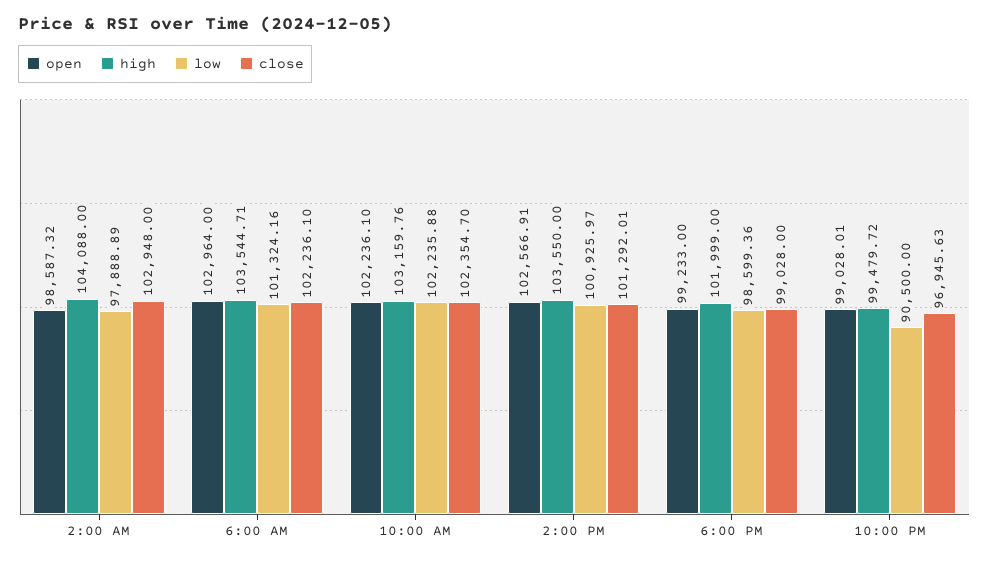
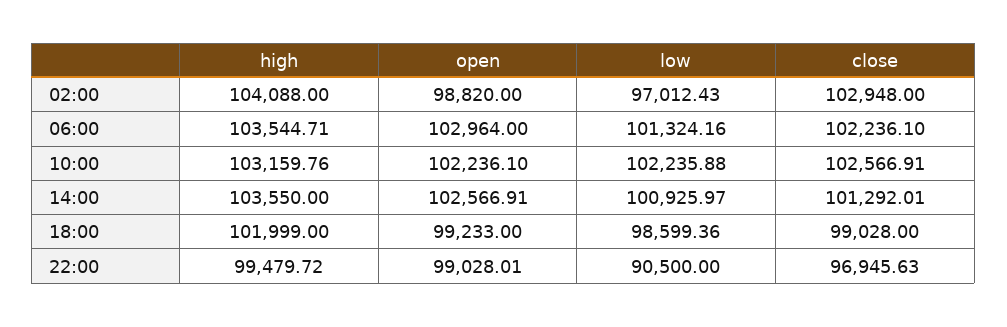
  {
    "open": {
-     "2:00 AM": 98587.32,
+     "2:00 AM": 98820,
      "6:00 AM": 102964,
      "10:00 AM": 102236.1,
      "2:00 PM": 102566.91,
      "6:00 PM": 99233,
      "10:00 PM": 99028.01
    },
    "high": {
      "2:00 AM": 104088,
      "6:00 AM": 103544.71,
      "10:00 AM": 103159.76,
      "2:00 PM": 103550,
      "6:00 PM": 101999,
      "10:00 PM": 99479.72
    },
    "low": {
-     "2:00 AM": 97888.89,
+     "2:00 AM": 97012.43,
      "6:00 AM": 101324.16,
      "10:00 AM": 102235.88,
      "2:00 PM": 100925.97,
      "6:00 PM": 98599.36,
      "10:00 PM": 90500
    },
    "close": {
      "2:00 AM": 102948,
      "6:00 AM": 102236.1,
-     "10:00 AM": 102354.7,
+     "10:00 AM": 102566.91,
      "2:00 PM": 101292.01,
      "6:00 PM": 99028,
      "10:00 PM": 96945.63
    }
  }

